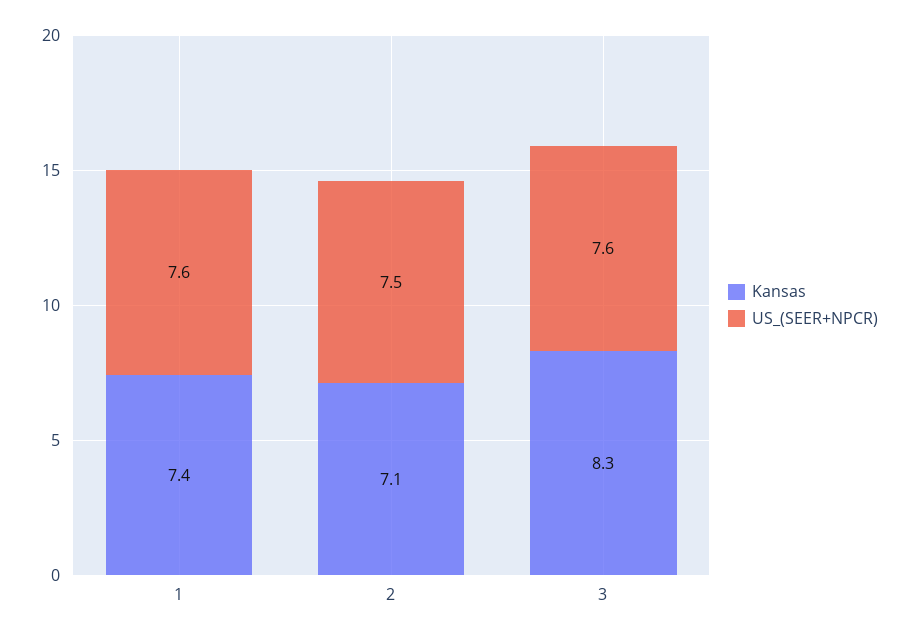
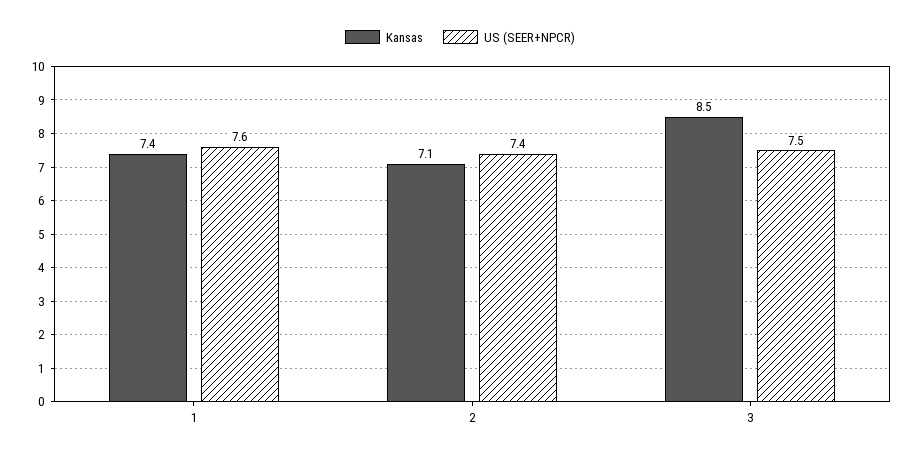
  {
    "Kansas": {
      "1": 7.4,
      "2": 7.1,
-     "3": 8.3
+     "3": 8.5
    },
    "US_(SEER+NPCR)": {
      "1": 7.6,
-     "2": 7.5,
+     "2": 7.4,
-     "3": 7.6
+     "3": 7.5
    }
  }

